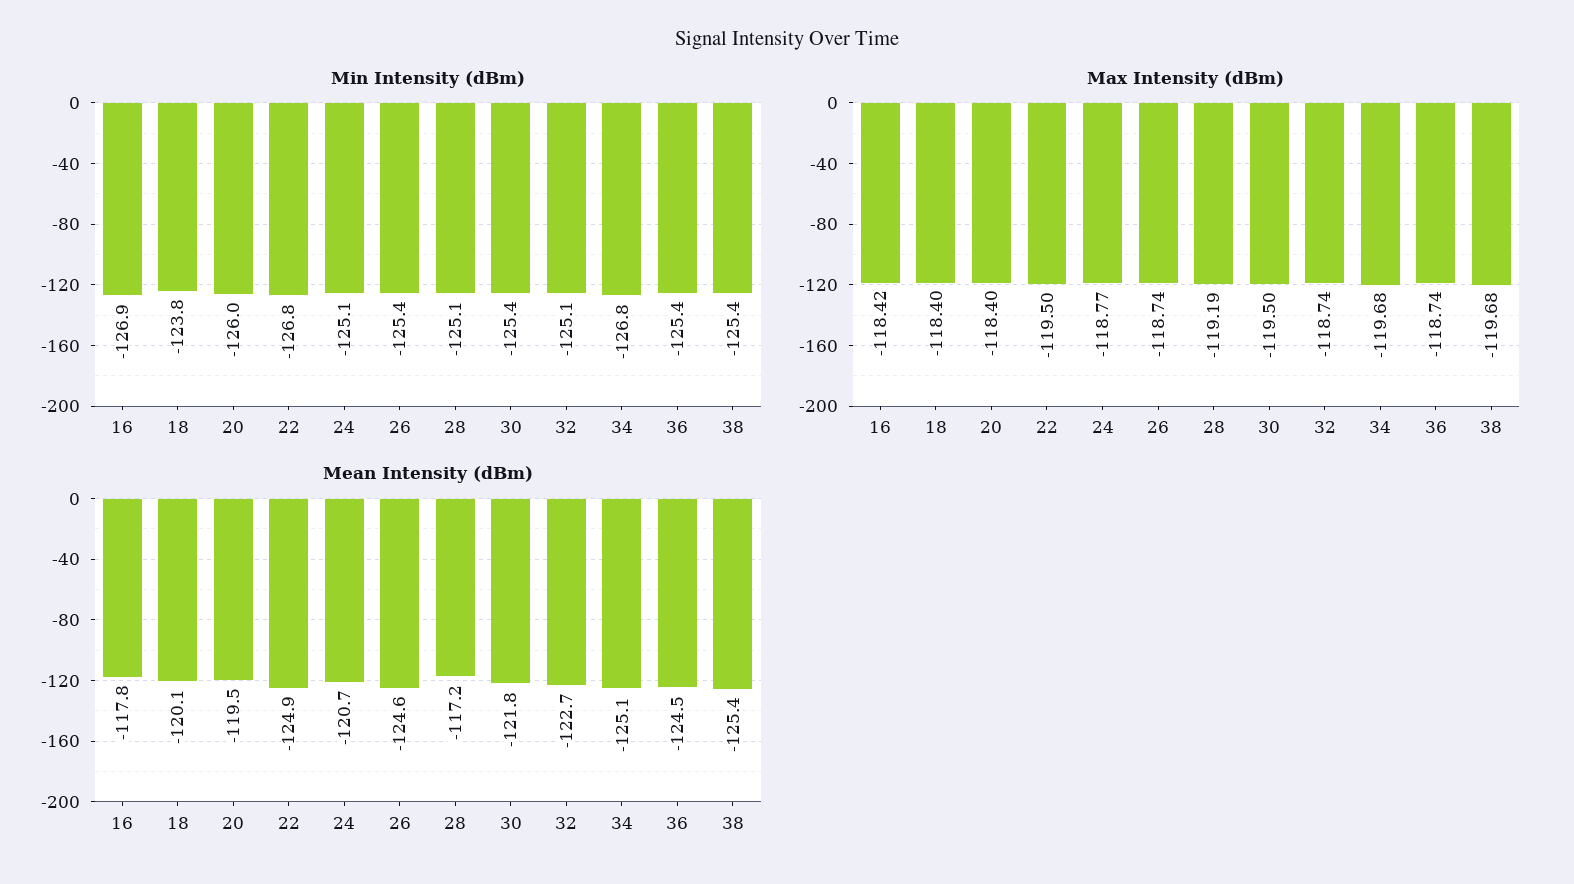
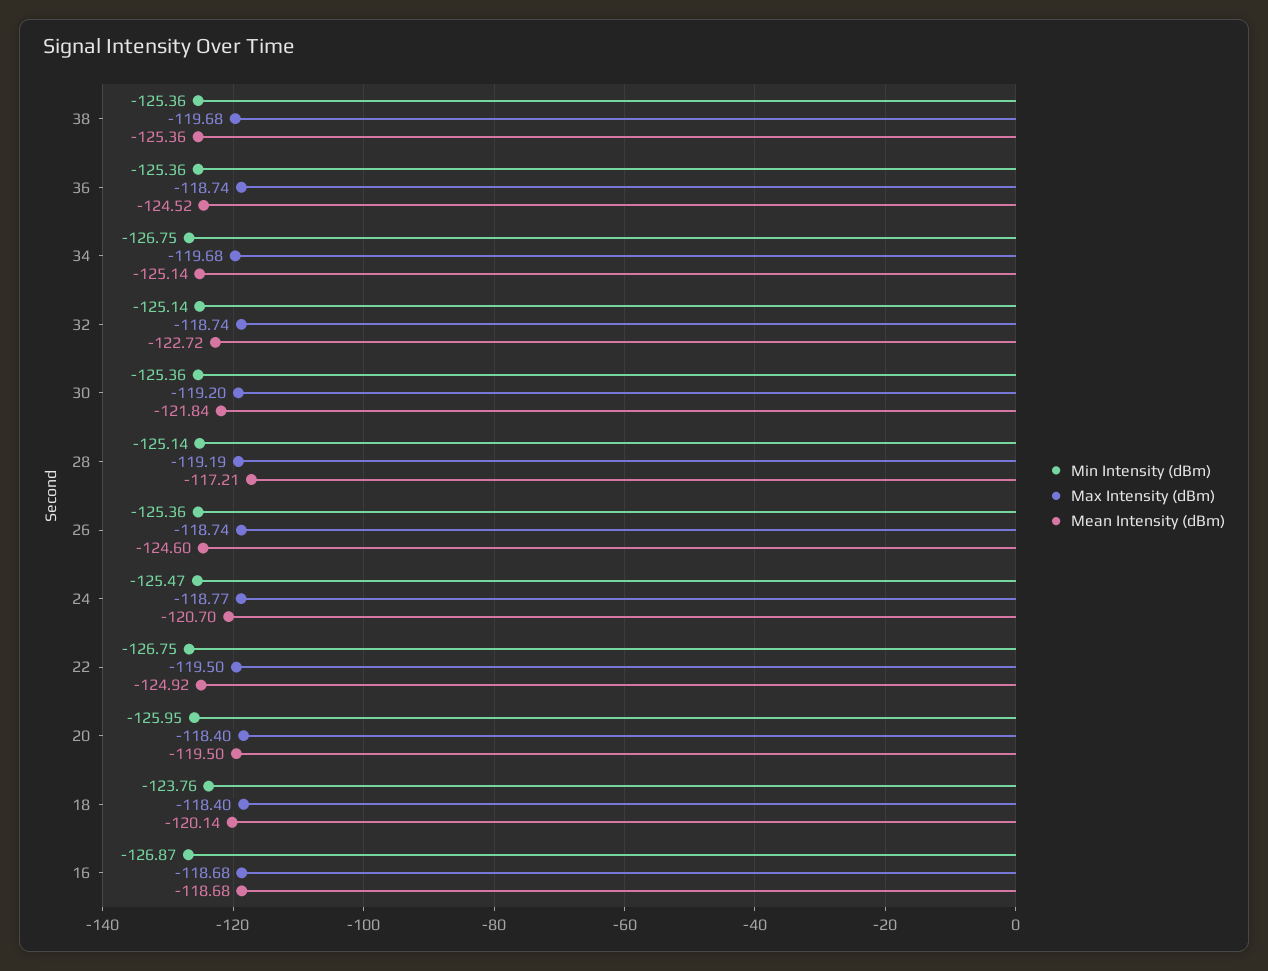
  {
    "Min Intensity (dBm)": {
      "16": -126.87,
      "18": -123.76,
      "20": -125.95,
      "22": -126.75,
-     "24": -125.1,
+     "24": -125.47,
      "26": -125.36,
      "28": -125.14,
      "30": -125.36,
      "32": -125.14,
      "34": -126.75,
      "36": -125.36,
      "38": -125.36
    },
    "Max Intensity (dBm)": {
-     "16": -118.42,
+     "16": -118.68,
      "18": -118.4,
      "20": -118.4,
      "22": -119.5,
      "24": -118.77,
      "26": -118.74,
      "28": -119.19,
-     "30": -119.5,
+     "30": -119.2,
      "32": -118.74,
      "34": -119.68,
      "36": -118.74,
      "38": -119.68
    },
    "Mean Intensity (dBm)": {
-     "16": -117.8,
+     "16": -118.68,
      "18": -120.14,
      "20": -119.5,
      "22": -124.92,
      "24": -120.7,
      "26": -124.6,
      "28": -117.21,
      "30": -121.84,
      "32": -122.72,
      "34": -125.14,
      "36": -124.52,
      "38": -125.36
    }
  }

